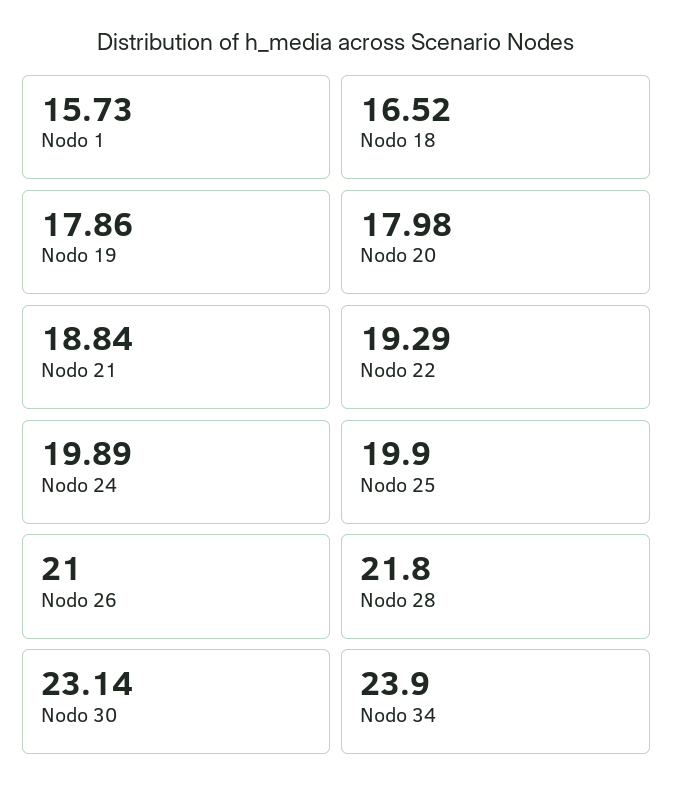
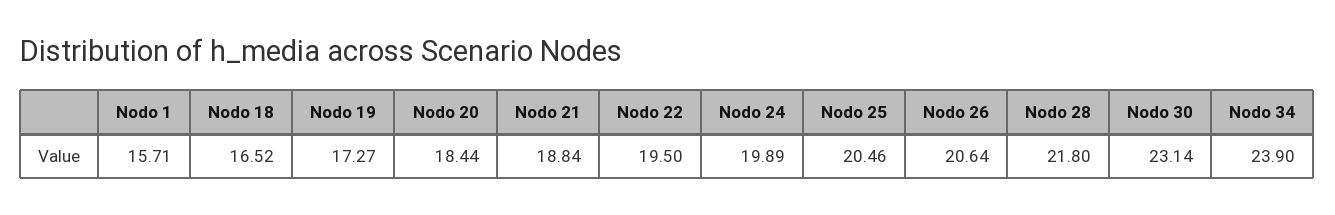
  {
-   "Nodo 1": 15.73,
+   "Nodo 1": 15.71,
    "Nodo 18": 16.52,
-   "Nodo 19": 17.86,
+   "Nodo 19": 17.27,
-   "Nodo 20": 17.98,
+   "Nodo 20": 18.44,
    "Nodo 21": 18.84,
-   "Nodo 22": 19.29,
+   "Nodo 22": 19.5,
    "Nodo 24": 19.89,
-   "Nodo 25": 19.9,
+   "Nodo 25": 20.46,
-   "Nodo 26": 21,
+   "Nodo 26": 20.64,
    "Nodo 28": 21.8,
    "Nodo 30": 23.14,
    "Nodo 34": 23.9
  }

